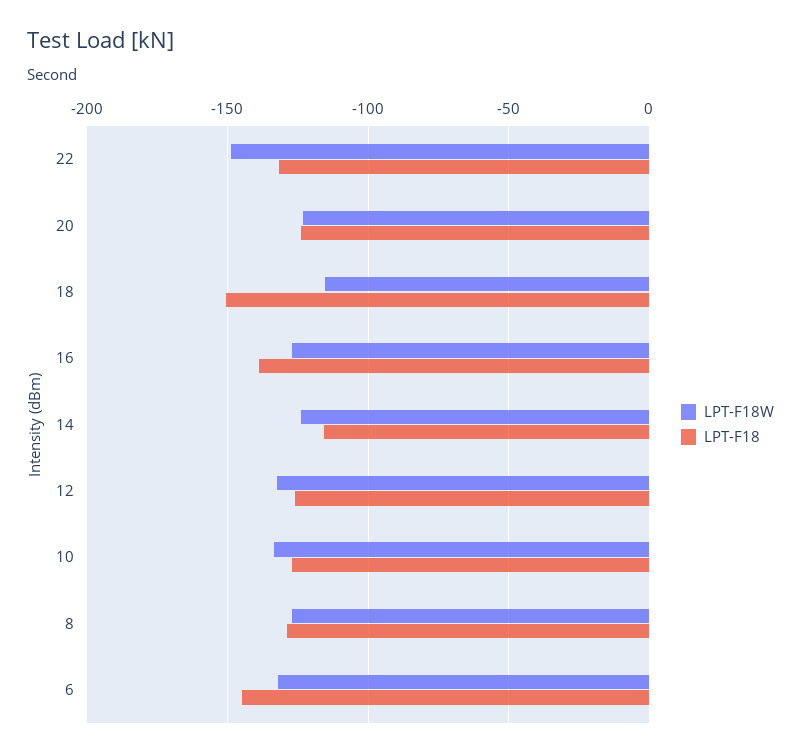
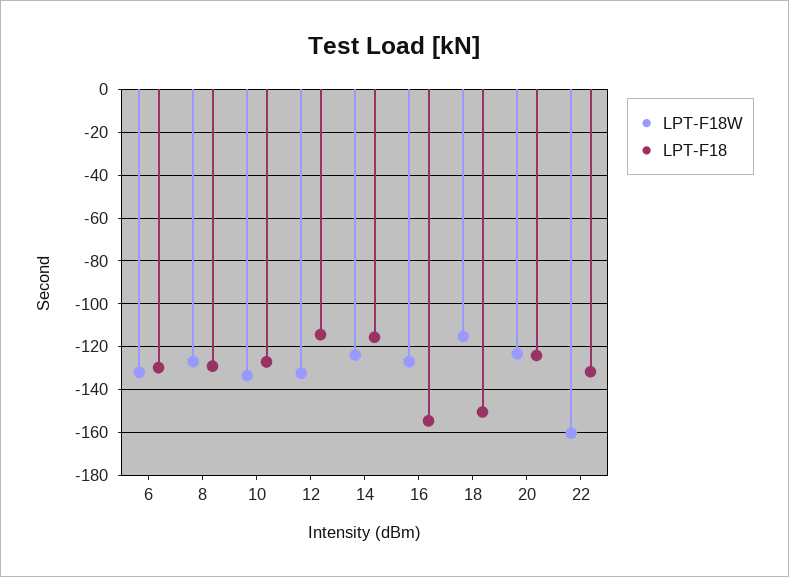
  {
    "LPT-F18W": {
-     "22": -150,
+     "22": -160,
      "20": -125,
      "18": -115,
      "16": -125,
      "14": -125,
      "12": -130,
      "10": -135,
      "8": -125,
      "6": -130
    },
    "LPT-F18": {
      "22": -130,
      "20": -125,
      "18": -150,
-     "16": -140,
+     "16": -155,
      "14": -115,
-     "12": -125,
+     "12": -115,
      "10": -125,
      "8": -130,
-     "6": -145
+     "6": -130
    }
  }

